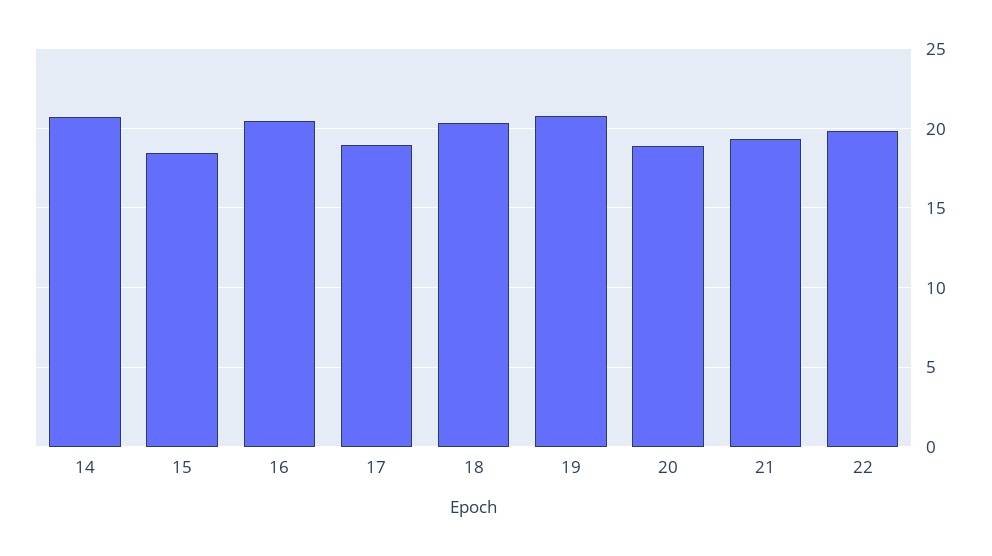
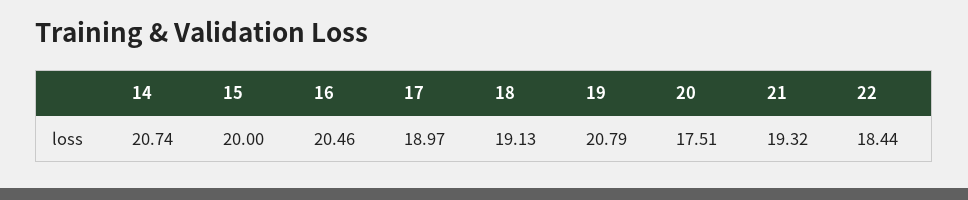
  {
    "14": 20.74,
-   "15": 18.5,
+   "15": 20,
    "16": 20.46,
    "17": 18.97,
-   "18": 20.5,
+   "18": 19.13,
    "19": 20.79,
-   "20": 19,
+   "20": 17.51,
    "21": 19.32,
-   "22": 20
+   "22": 18.44
  }

